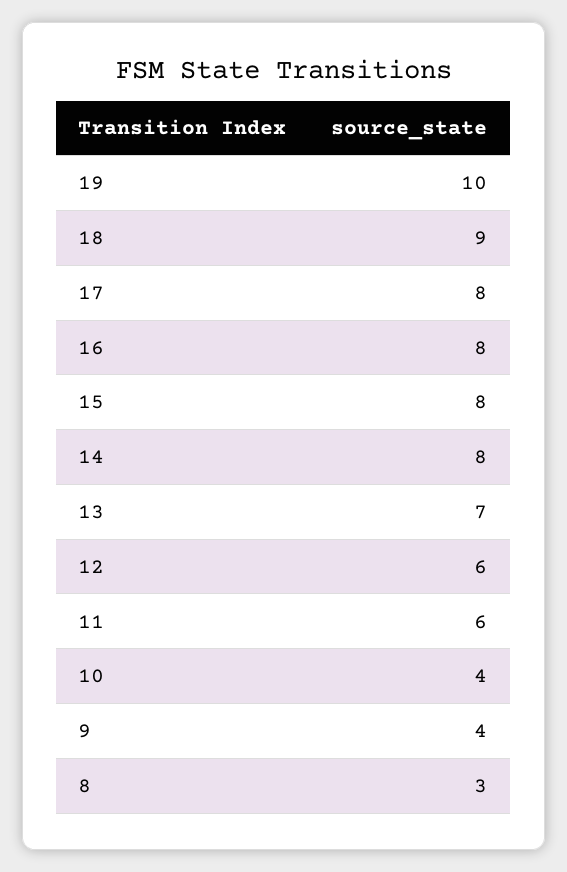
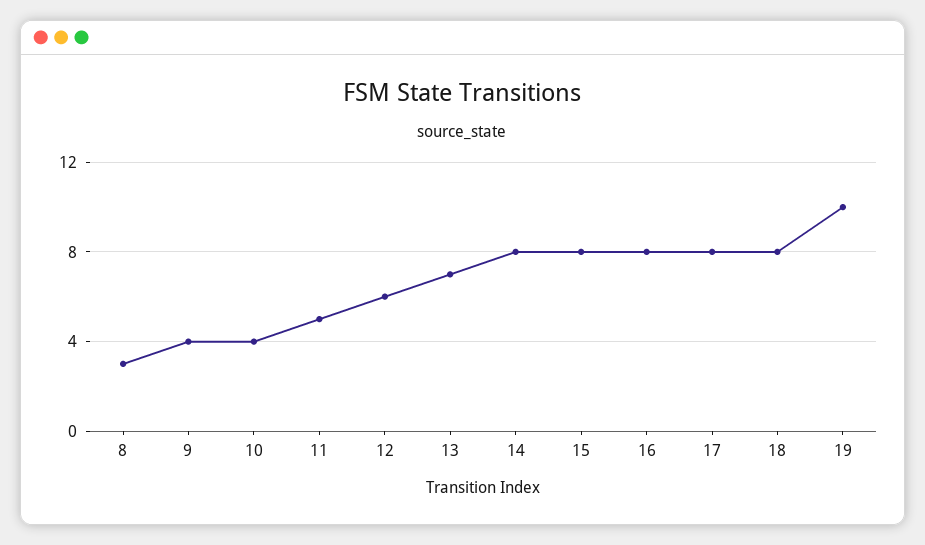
  {
    "19": 10,
-   "18": 9,
+   "18": 8,
    "17": 8,
    "16": 8,
    "15": 8,
    "14": 8,
    "13": 7,
    "12": 6,
-   "11": 6,
+   "11": 5,
    "10": 4,
    "9": 4,
    "8": 3
  }

